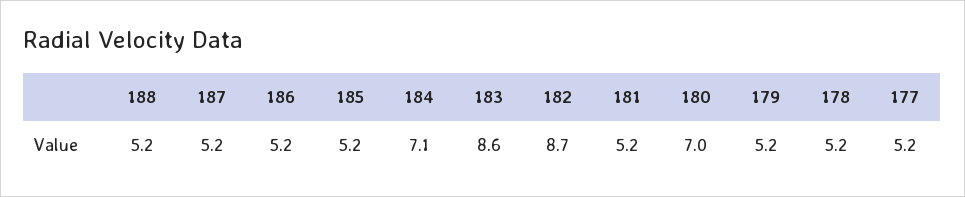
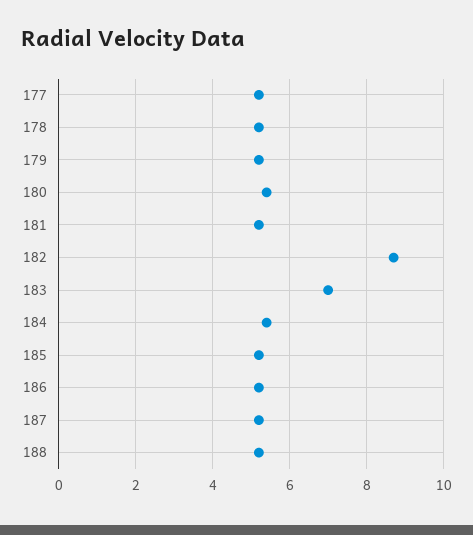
  {
    "188": 5.2,
    "187": 5.2,
    "186": 5.2,
    "185": 5.2,
-   "184": 7.1,
+   "184": 5.5,
-   "183": 8.6,
+   "183": 7,
    "182": 8.7,
    "181": 5.2,
-   "180": 7,
+   "180": 5.5,
    "179": 5.2,
    "178": 5.2,
    "177": 5.2
  }

